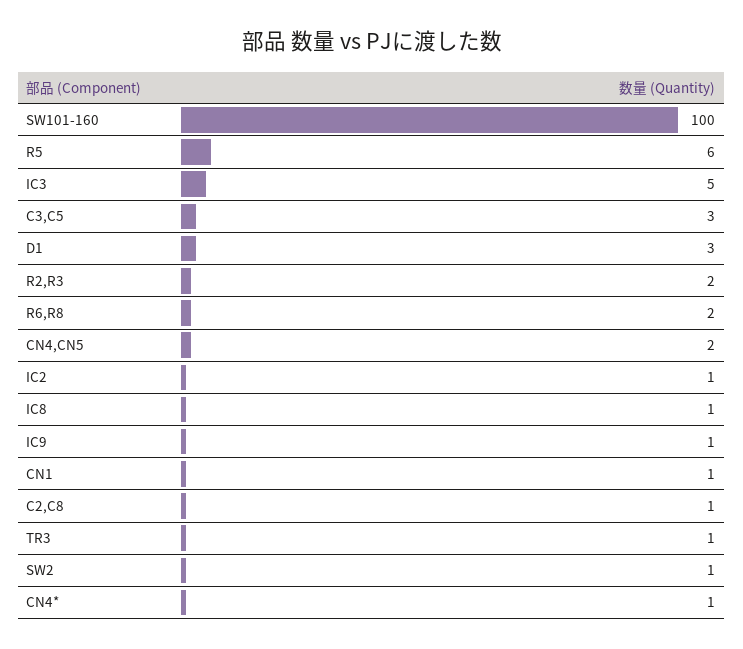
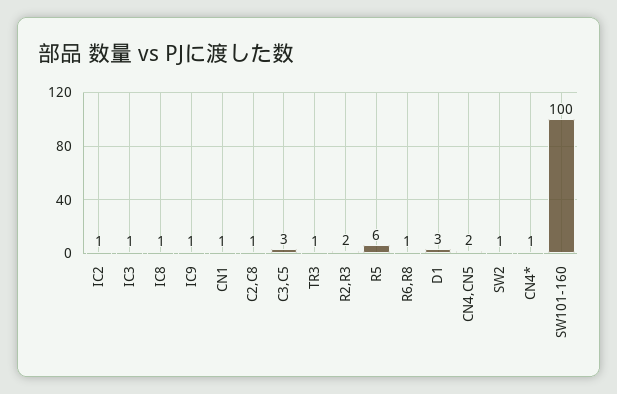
  {
    "SW101-160": 100,
    "R5": 6,
-   "IC3": 5,
+   "IC3": 1,
    "C3,C5": 3,
    "D1": 3,
    "R2,R3": 2,
-   "R6,R8": 2,
+   "R6,R8": 1,
    "CN4,CN5": 2,
    "IC2": 1,
    "IC8": 1,
    "IC9": 1,
    "CN1": 1,
    "C2,C8": 1,
    "TR3": 1,
    "SW2": 1,
    "CN4*": 1
  }

